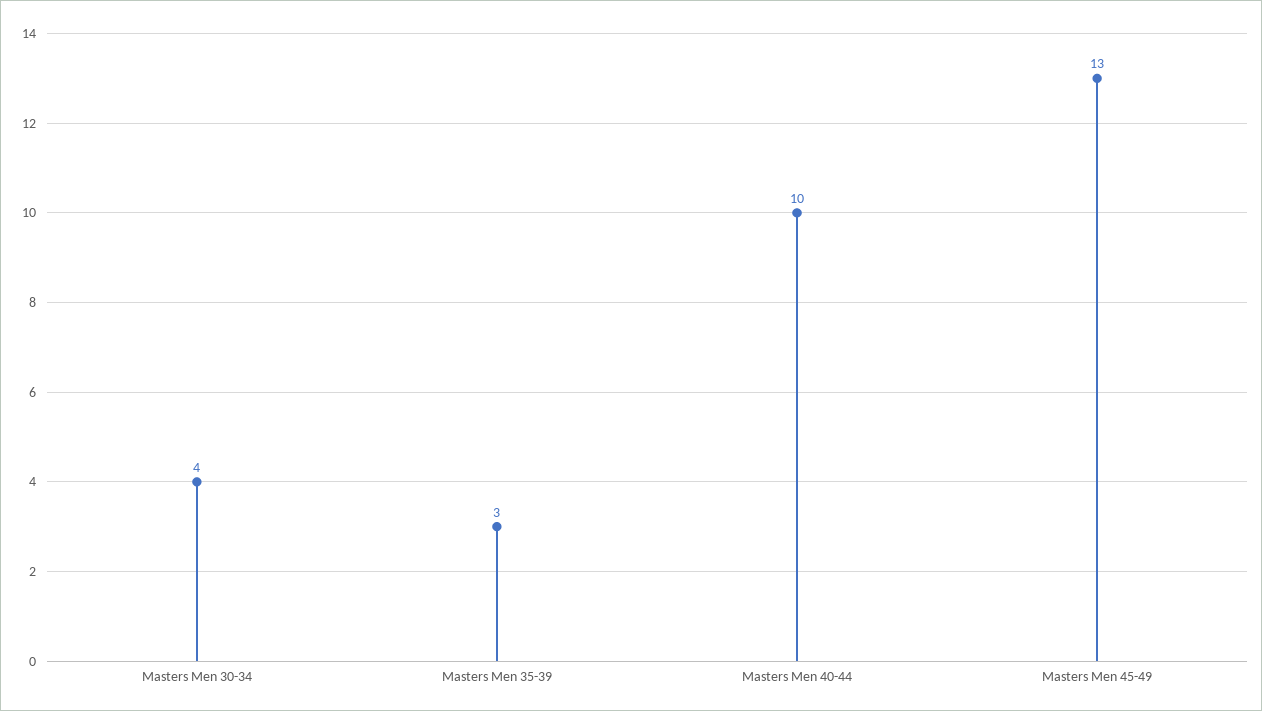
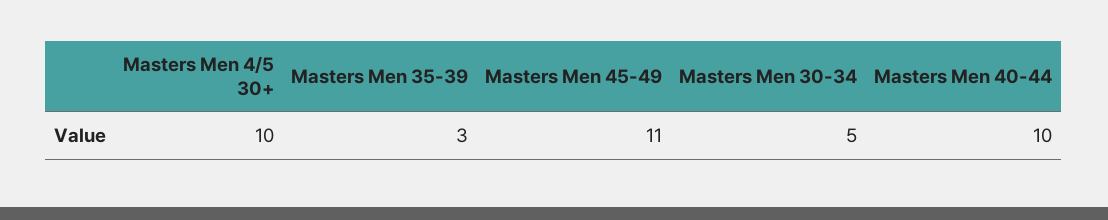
  {
-   "Masters Men 30-34": 4,
+   "Masters Men 30-34": 5,
    "Masters Men 35-39": 3,
    "Masters Men 40-44": 10,
-   "Masters Men 45-49": 13
+   "Masters Men 45-49": 11,
+   "Masters Men 4/5 30+": 10
  }

